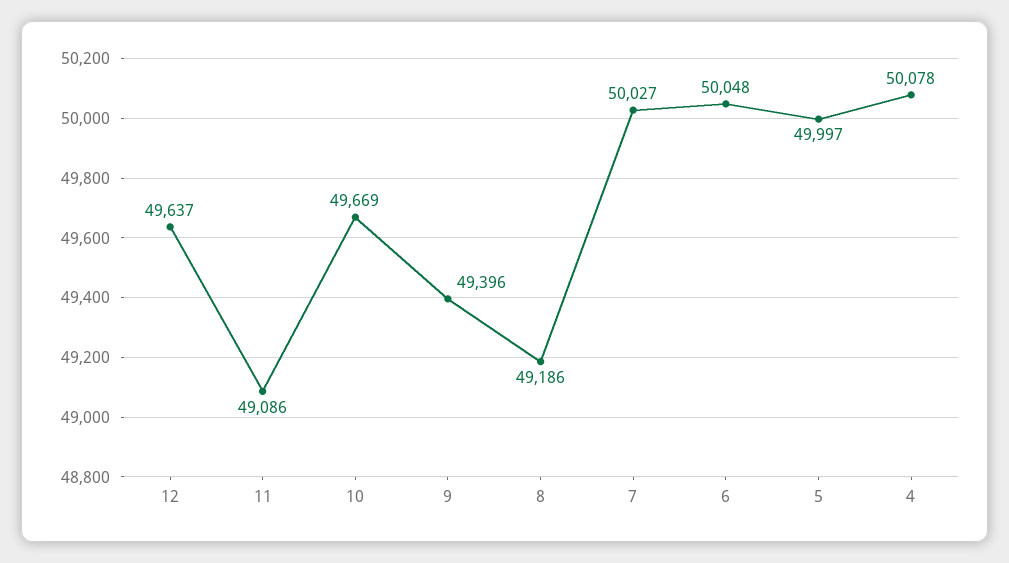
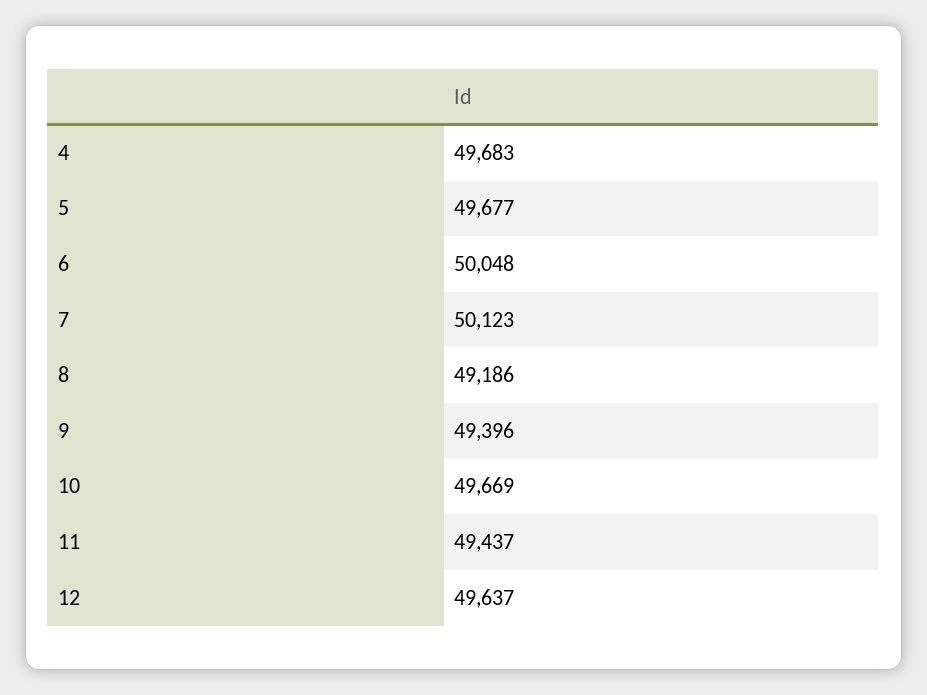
  {
    "12": 49637,
-   "11": 49086,
+   "11": 49437,
    "10": 49669,
    "9": 49396,
    "8": 49186,
-   "7": 50027,
+   "7": 50123,
    "6": 50048,
-   "5": 49997,
+   "5": 49677,
-   "4": 50078
+   "4": 49683
  }

